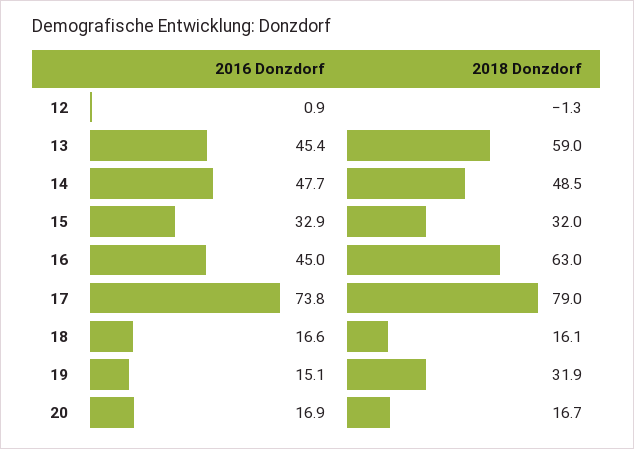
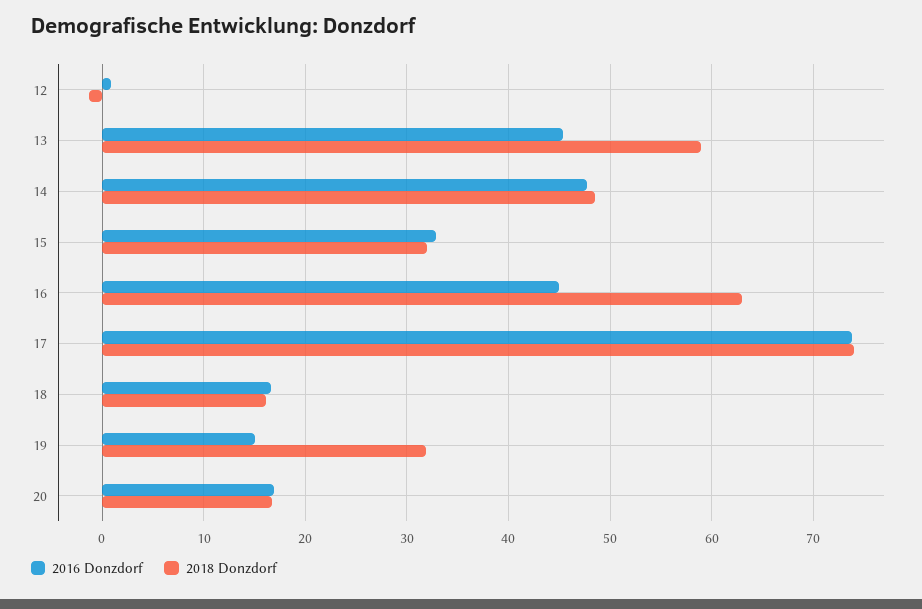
  {
    "2016 Donzdorf": {
      "12": 0.9,
      "13": 45.4,
      "14": 47.7,
      "15": 32.9,
      "16": 45,
      "17": 73.8,
      "18": 16.6,
      "19": 15.1,
      "20": 16.9
    },
    "2018 Donzdorf": {
      "12": -1.3,
      "13": 59,
      "14": 48.5,
      "15": 32,
      "16": 63,
-     "17": 79,
+     "17": 74,
      "18": 16.1,
      "19": 31.9,
      "20": 16.7
    }
  }

